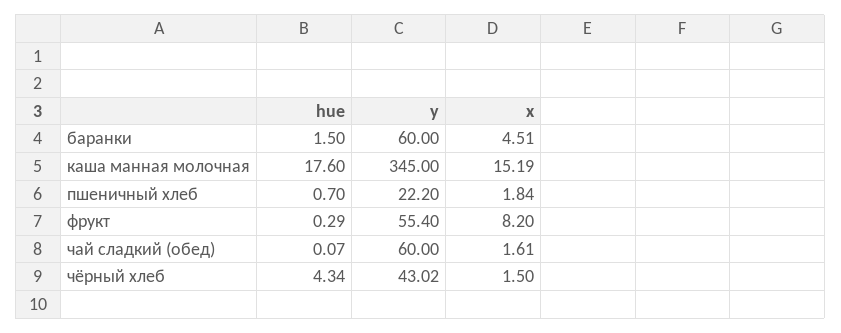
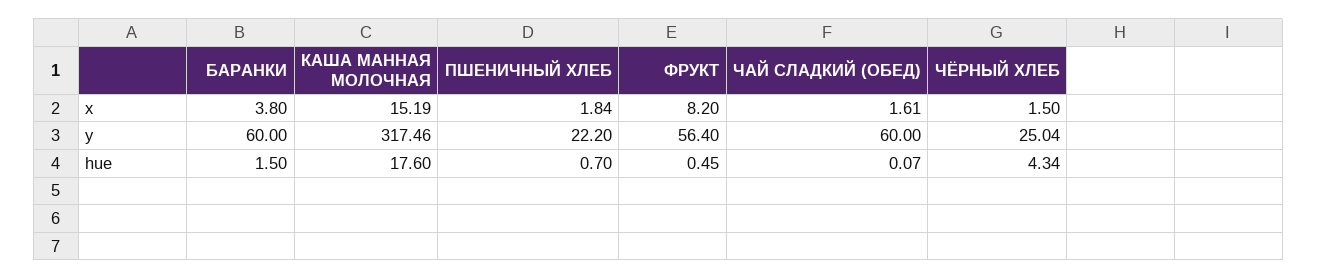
  {
    "hue": {
      "баранки": 1.5,
      "каша манная молочная": 17.6,
      "пшеничный хлеб": 0.7,
-     "фрукт": 0.29,
+     "фрукт": 0.45,
      "чай сладкий (обед)": 0.07,
      "чёрный хлеб": 4.34
    },
    "y": {
      "баранки": 60,
-     "каша манная молочная": 345,
+     "каша манная молочная": 317.46,
      "пшеничный хлеб": 22.2,
-     "фрукт": 55.4,
+     "фрукт": 56.4,
      "чай сладкий (обед)": 60,
-     "чёрный хлеб": 43.02
+     "чёрный хлеб": 25.04
    },
    "x": {
-     "баранки": 4.51,
+     "баранки": 3.8,
      "каша манная молочная": 15.19,
      "пшеничный хлеб": 1.84,
      "фрукт": 8.2,
      "чай сладкий (обед)": 1.61,
      "чёрный хлеб": 1.5
    }
  }

